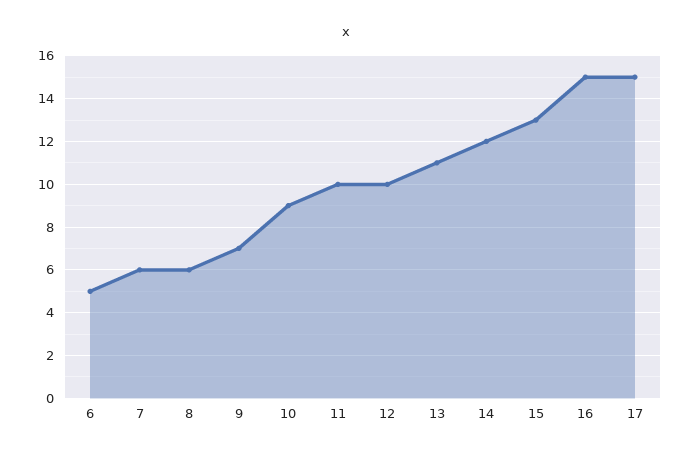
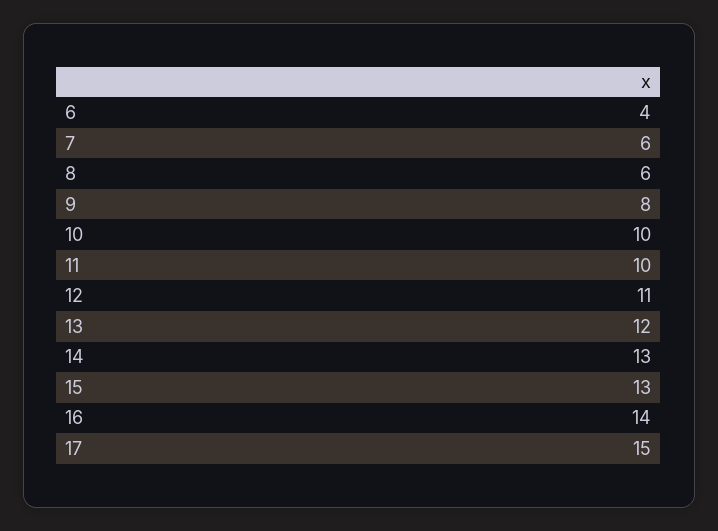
  {
-   "6": 5,
+   "6": 4,
    "7": 6,
    "8": 6,
-   "9": 7,
+   "9": 8,
-   "10": 9,
+   "10": 10,
    "11": 10,
-   "12": 10,
+   "12": 11,
-   "13": 11,
+   "13": 12,
-   "14": 12,
+   "14": 13,
    "15": 13,
-   "16": 15,
+   "16": 14,
    "17": 15
  }

